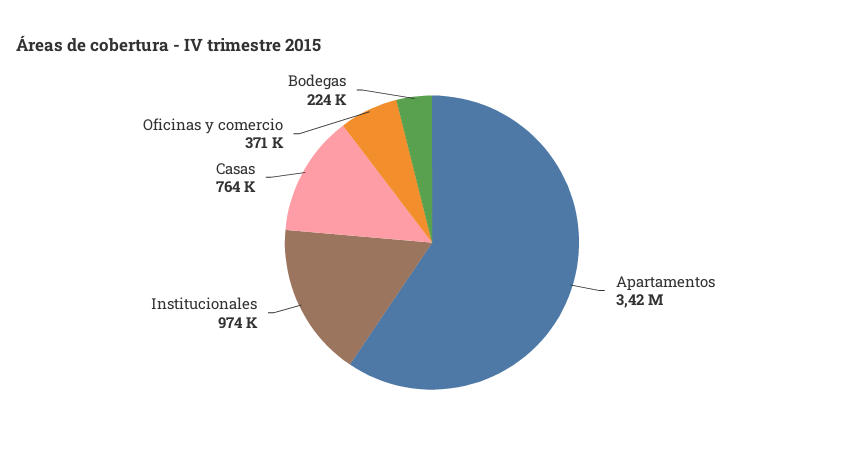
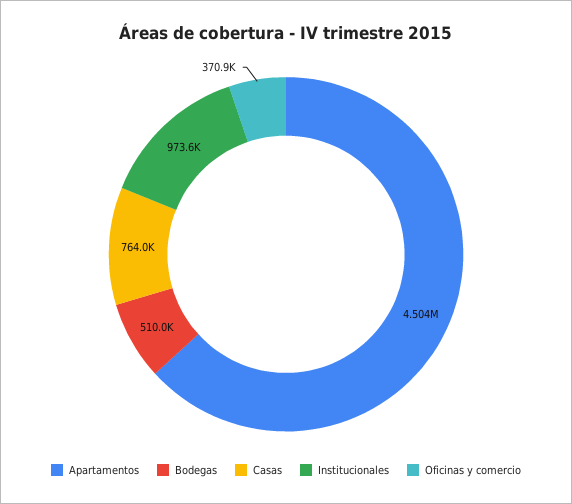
  {
-   "Apartamentos": 3420000,
+   "Apartamentos": 4504000,
    "Institucionales": 973600,
    "Casas": 764000,
    "Oficinas y comercio": 370900,
-   "Bodegas": 224000
+   "Bodegas": 510000
  }

